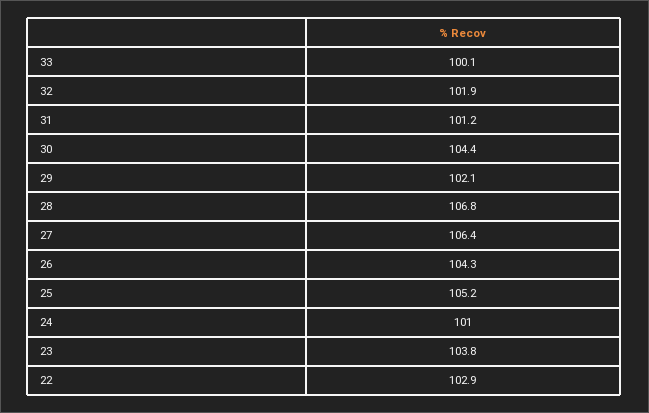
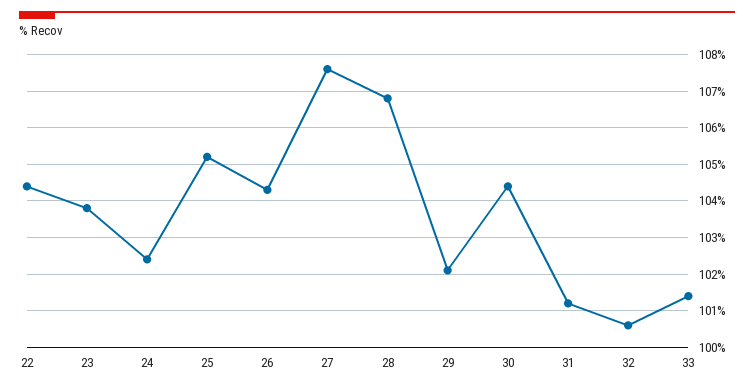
  {
-   "33": 100.1,
+   "33": 101.5,
-   "32": 101.9,
+   "32": 100.5,
    "31": 101.2,
    "30": 104.4,
    "29": 102.1,
    "28": 106.8,
-   "27": 106.4,
+   "27": 107.5,
    "26": 104.3,
    "25": 105.2,
-   "24": 101,
+   "24": 102.5,
    "23": 103.8,
-   "22": 102.9
+   "22": 104.5
  }

